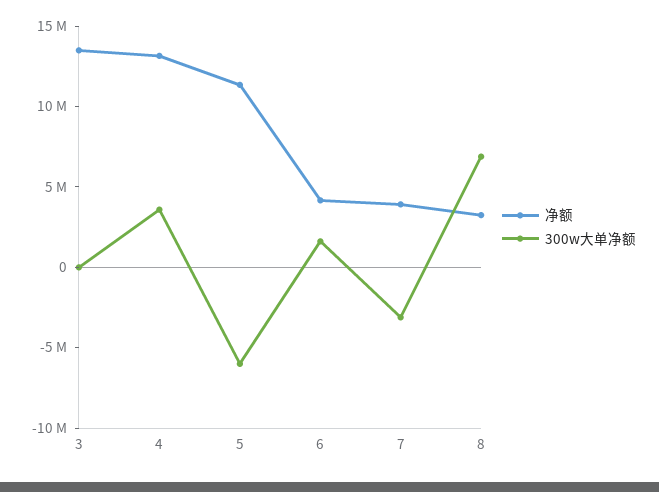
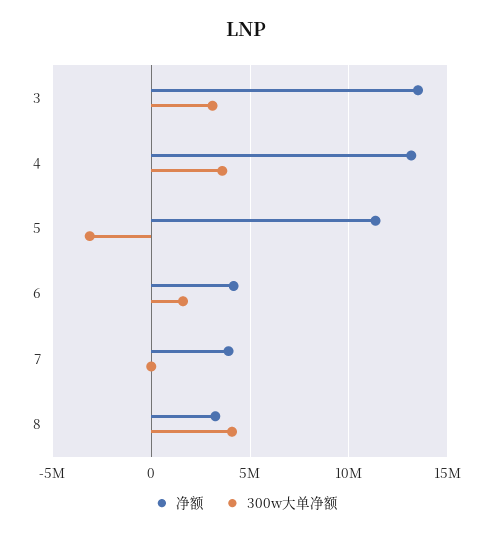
  {
    "净额": {
      "3": 13500000,
      "4": 13000000,
      "5": 11500000,
      "6": 4000000,
      "7": 4000000,
      "8": 3000000
    },
    "300w大单净额": {
-     "3": 0,
+     "3": 3000000,
      "4": 3500000,
-     "5": -6000000,
+     "5": -3000000,
      "6": 1500000,
-     "7": -3000000,
+     "7": 0,
-     "8": 7000000
+     "8": 4000000
    }
  }

